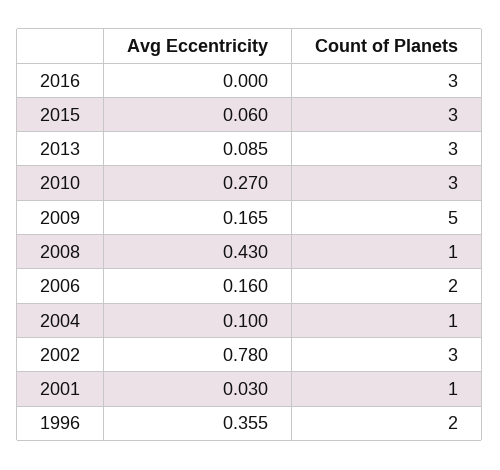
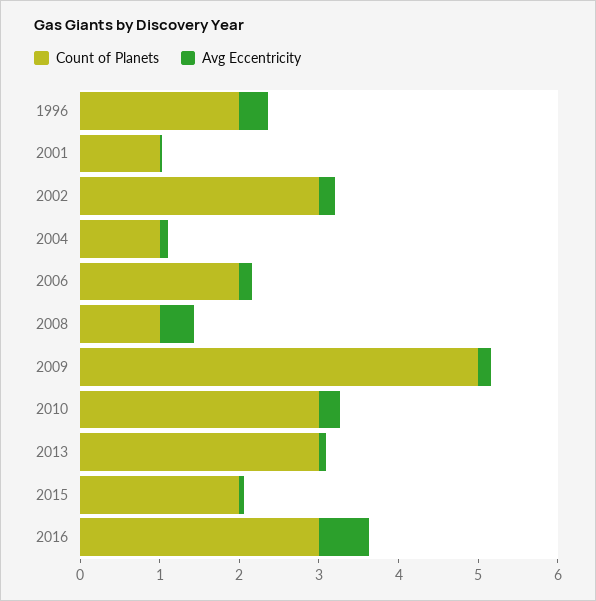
  {
    "Avg Eccentricity": {
-     "2016": 0,
+     "2016": 0.6,
      "2015": 0.06,
      "2013": 0.085,
      "2010": 0.27,
      "2009": 0.165,
      "2008": 0.43,
      "2006": 0.16,
      "2004": 0.1,
-     "2002": 0.78,
+     "2002": 0.2,
      "2001": 0.03,
      "1996": 0.355
    },
    "Count of Planets": {
      "2016": 3,
-     "2015": 3,
+     "2015": 2,
      "2013": 3,
      "2010": 3,
      "2009": 5,
      "2008": 1,
      "2006": 2,
      "2004": 1,
      "2002": 3,
      "2001": 1,
      "1996": 2
    }
  }

